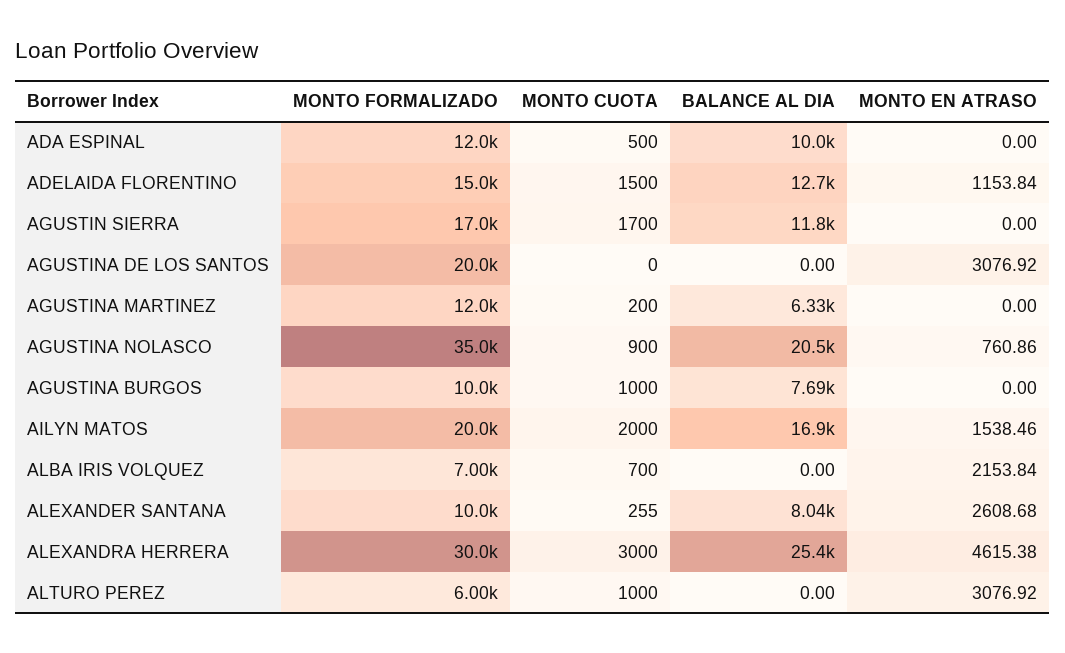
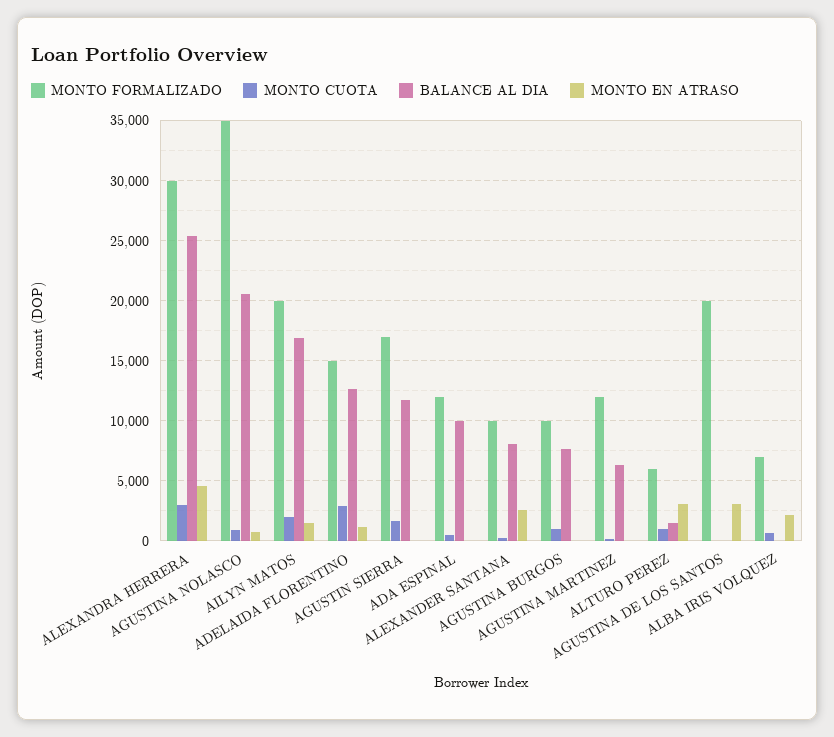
  {
    "MONTO FORMALIZADO": {
      "ADA ESPINAL": 12000,
      "ADELAIDA FLORENTINO": 15000,
      "AGUSTIN SIERRA": 17000,
      "AGUSTINA DE LOS SANTOS": 20000,
      "AGUSTINA MARTINEZ": 12000,
      "AGUSTINA NOLASCO": 35000,
      "AGUSTINA BURGOS": 10000,
      "AILYN MATOS": 20000,
      "ALBA IRIS VOLQUEZ": 7000,
      "ALEXANDER SANTANA": 10000,
      "ALEXANDRA HERRERA": 30000,
      "ALTURO PEREZ": 6000
    },
    "MONTO CUOTA": {
      "ADA ESPINAL": 500,
-     "ADELAIDA FLORENTINO": 1500,
+     "ADELAIDA FLORENTINO": 3000,
      "AGUSTIN SIERRA": 1700,
      "AGUSTINA DE LOS SANTOS": 0,
      "AGUSTINA MARTINEZ": 200,
      "AGUSTINA NOLASCO": 900,
      "AGUSTINA BURGOS": 1000,
      "AILYN MATOS": 2000,
      "ALBA IRIS VOLQUEZ": 700,
      "ALEXANDER SANTANA": 255,
      "ALEXANDRA HERRERA": 3000,
      "ALTURO PEREZ": 1000
    },
    "BALANCE AL DIA": {
      "ADA ESPINAL": 10000,
      "ADELAIDA FLORENTINO": 12700,
      "AGUSTIN SIERRA": 11800,
      "AGUSTINA DE LOS SANTOS": 0,
      "AGUSTINA MARTINEZ": 6330,
      "AGUSTINA NOLASCO": 20500,
      "AGUSTINA BURGOS": 7690,
      "AILYN MATOS": 16900,
      "ALBA IRIS VOLQUEZ": 0,
      "ALEXANDER SANTANA": 8040,
      "ALEXANDRA HERRERA": 25400,
-     "ALTURO PEREZ": 0
+     "ALTURO PEREZ": 1500
    },
    "MONTO EN ATRASO": {
      "ADA ESPINAL": 0,
      "ADELAIDA FLORENTINO": 1153.84,
      "AGUSTIN SIERRA": 0,
      "AGUSTINA DE LOS SANTOS": 3076.92,
      "AGUSTINA MARTINEZ": 0,
      "AGUSTINA NOLASCO": 760.86,
      "AGUSTINA BURGOS": 0,
      "AILYN MATOS": 1538.46,
      "ALBA IRIS VOLQUEZ": 2153.84,
      "ALEXANDER SANTANA": 2608.68,
      "ALEXANDRA HERRERA": 4615.38,
      "ALTURO PEREZ": 3076.92
    }
  }

